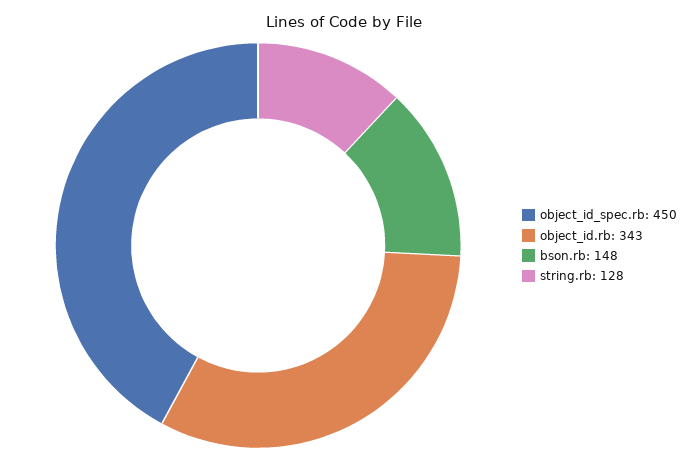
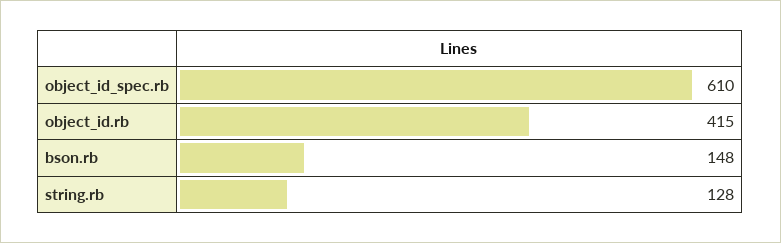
  {
-   "object_id_spec.rb": 450,
+   "object_id_spec.rb": 610,
-   "object_id.rb": 343,
+   "object_id.rb": 415,
    "bson.rb": 148,
    "string.rb": 128
  }

